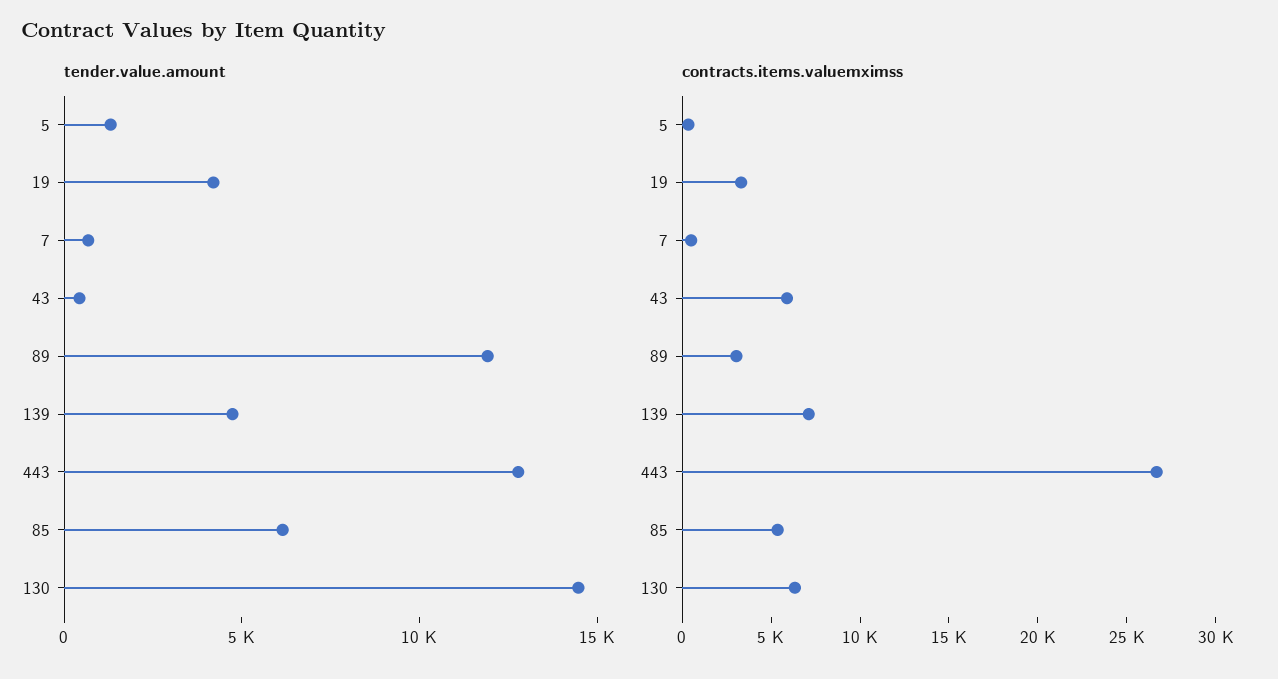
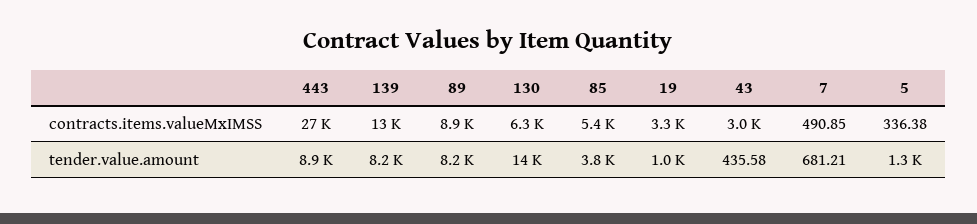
  {
    "tender.value.amount": {
      "5": 1300,
-     "19": 4000,
+     "19": 1000,
      "7": 681.21,
      "43": 435.58,
-     "89": 12000,
+     "89": 8200,
-     "139": 5000,
+     "139": 8200,
-     "443": 13000,
+     "443": 8900,
-     "85": 6000,
+     "85": 3800,
      "130": 14000
    },
    "contracts.items.valuemximss": {
      "5": 336.38,
      "19": 3300,
      "7": 490.85,
-     "43": 6000,
+     "43": 3000,
-     "89": 3000,
+     "89": 8900,
-     "139": 7000,
+     "139": 13000,
      "443": 27000,
      "85": 5400,
      "130": 6300
    }
  }

